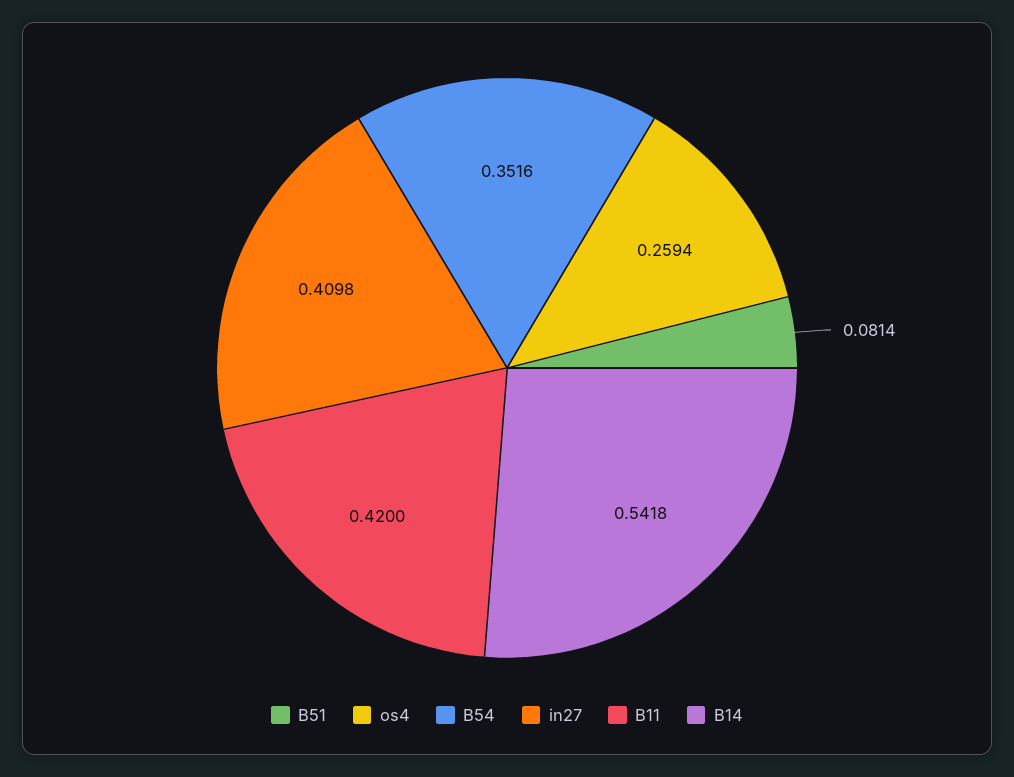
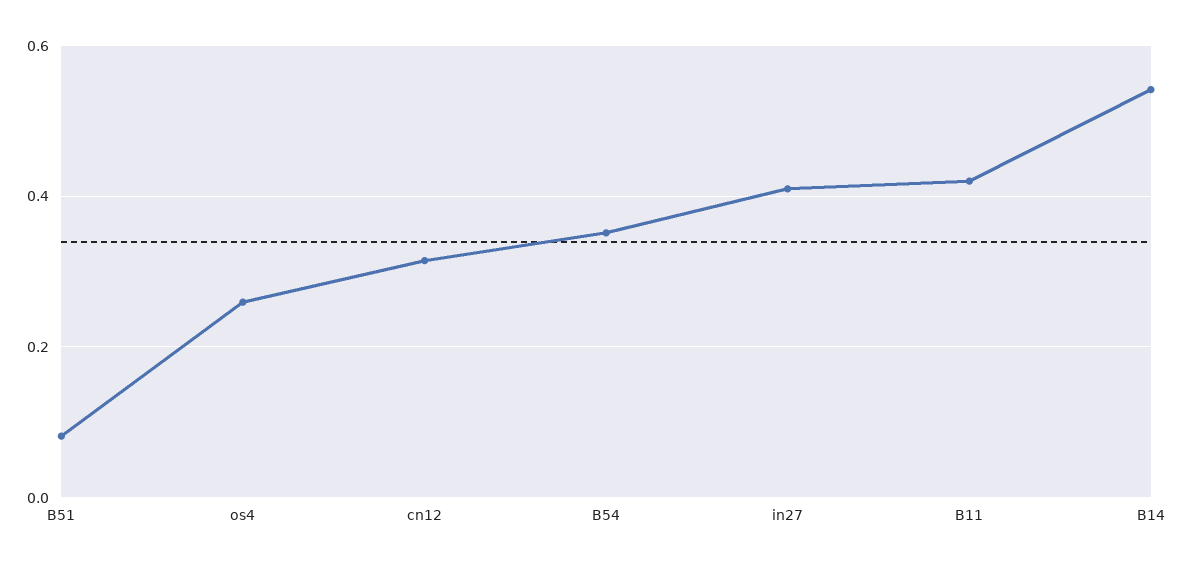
  {
    "B51": 0.0814,
    "os4": 0.2594,
    "B54": 0.3516,
    "in27": 0.4098,
    "B11": 0.42,
-   "B14": 0.5418
+   "B14": 0.5418,
+   "cn12": 0.32
  }

